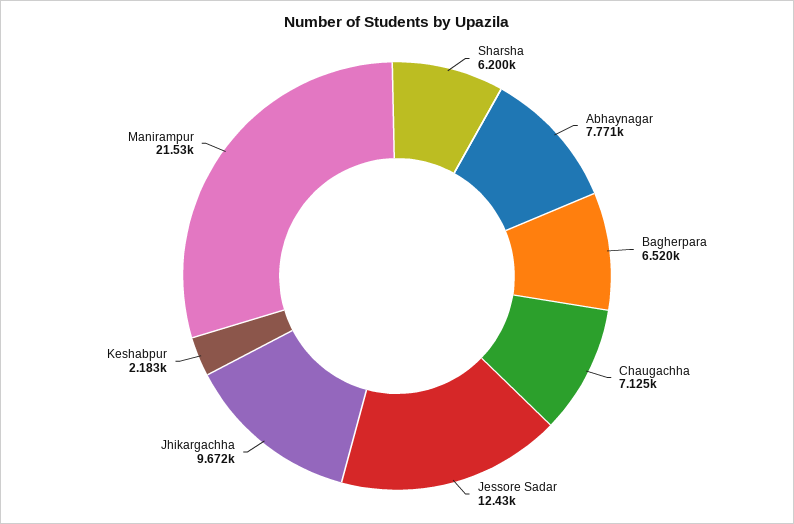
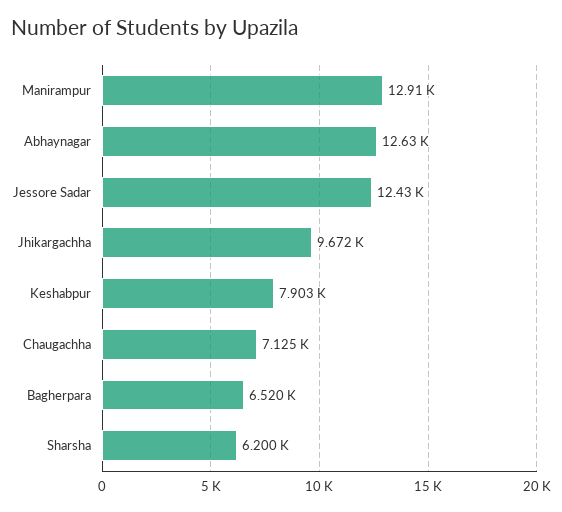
  {
    "Sharsha": 6200,
-   "Abhaynagar": 7771,
+   "Abhaynagar": 12630,
    "Bagherpara": 6520,
    "Chaugachha": 7125,
    "Jessore Sadar": 12430,
    "Jhikargachha": 9672,
-   "Keshabpur": 2183,
+   "Keshabpur": 7903,
-   "Manirampur": 21530
+   "Manirampur": 12910
  }

